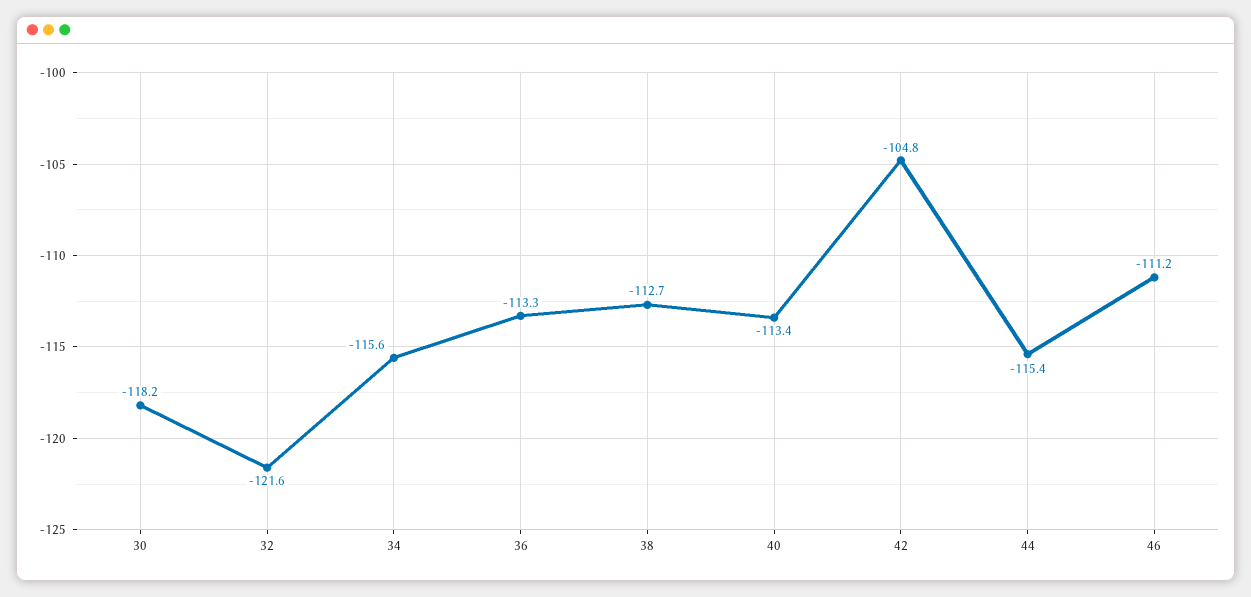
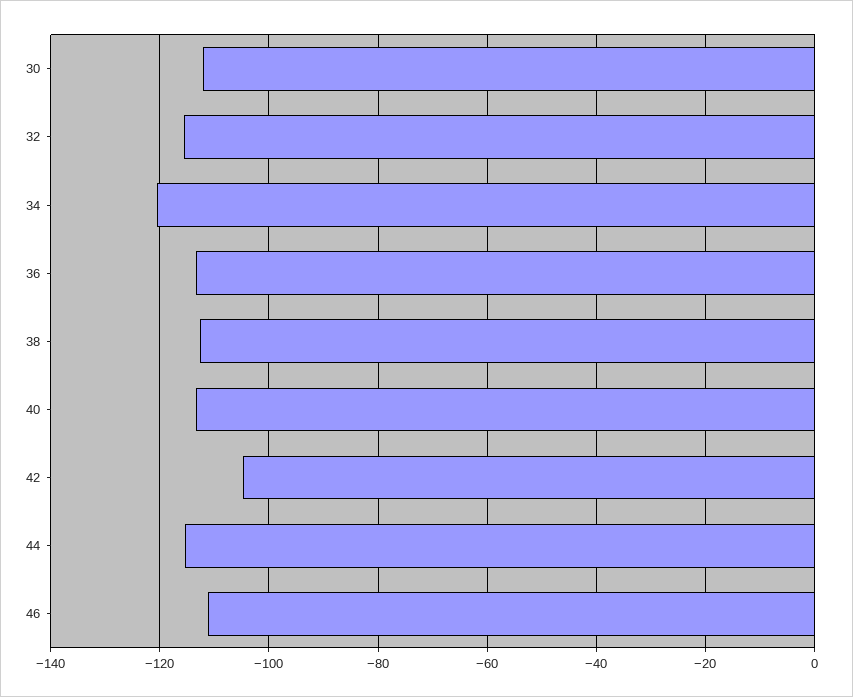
  {
-   "30": -118.2,
+   "30": -112,
-   "32": -121.6,
+   "32": -116,
-   "34": -115.6,
+   "34": -120,
    "36": -113.3,
    "38": -112.7,
    "40": -113.4,
    "42": -104.8,
    "44": -115.4,
    "46": -111.2
  }

